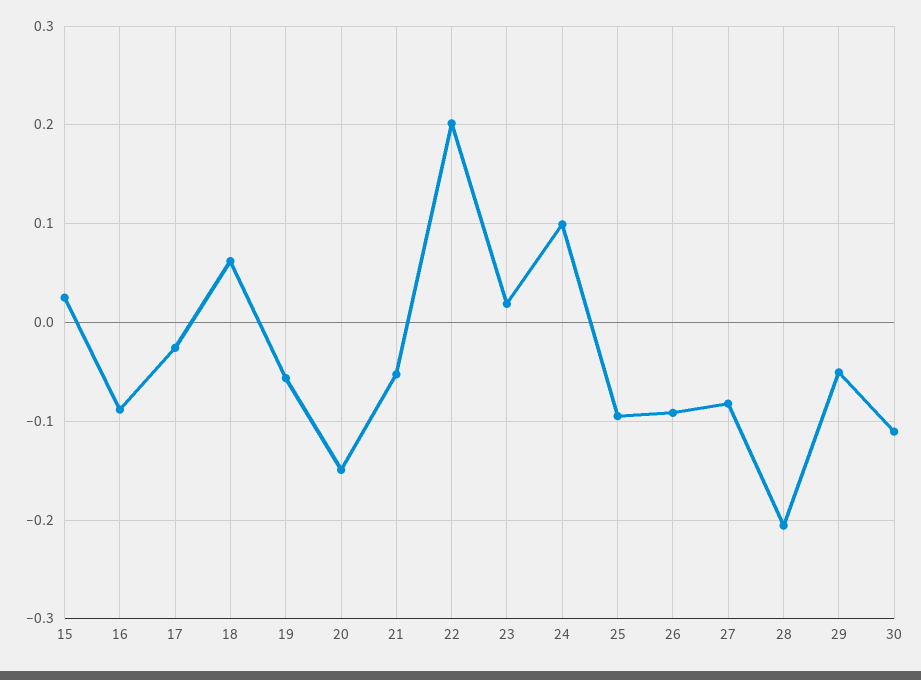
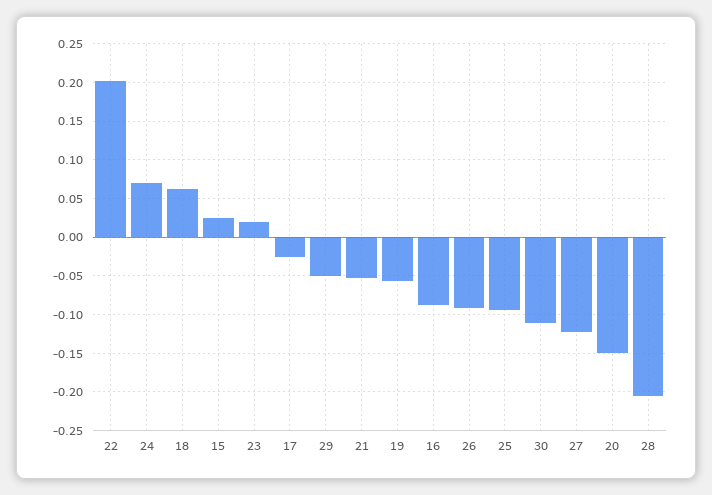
  {
    "15": 0.03,
    "16": -0.09,
    "17": -0.03,
    "18": 0.06,
    "19": -0.06,
    "20": -0.15,
    "21": -0.05,
    "22": 0.2,
    "23": 0.02,
-   "24": 0.1,
+   "24": 0.07,
    "25": -0.09,
    "26": -0.09,
-   "27": -0.08,
+   "27": -0.12,
    "28": -0.21,
    "29": -0.05,
    "30": -0.11
  }

